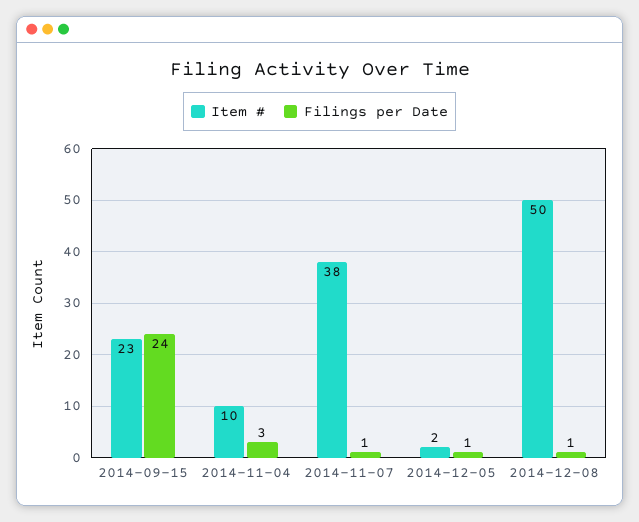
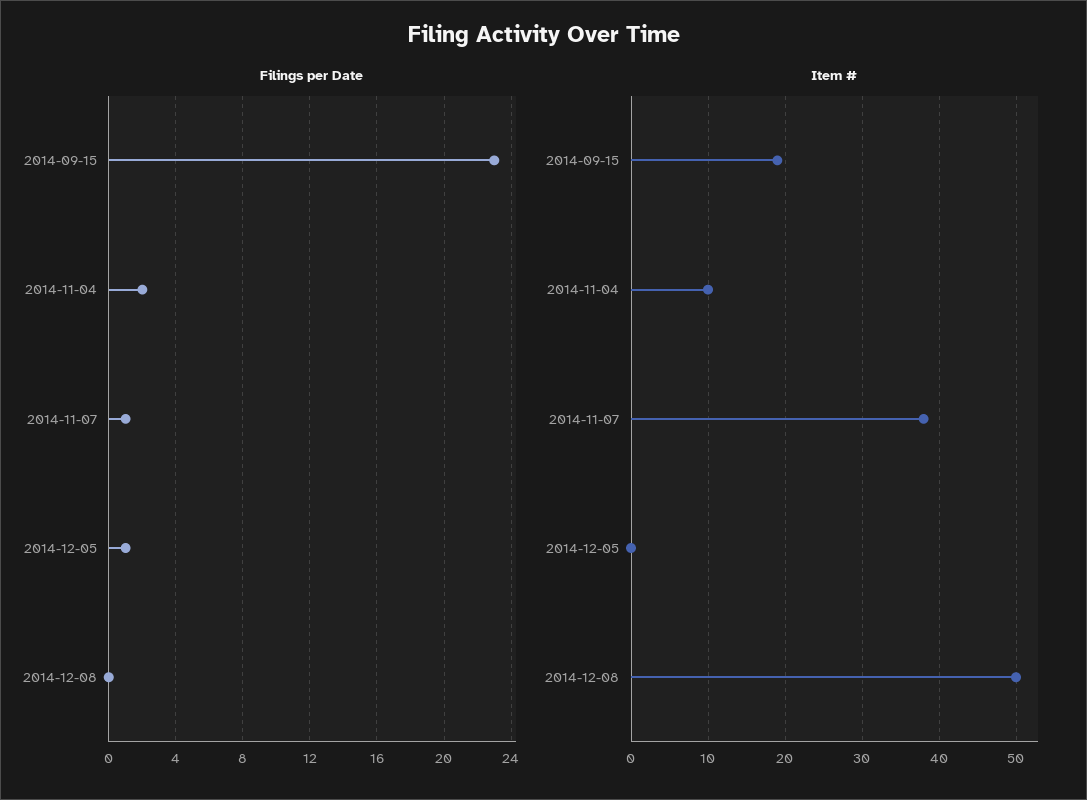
  {
    "Item #": {
-     "2014-09-15": 23,
+     "2014-09-15": 19,
      "2014-11-04": 10,
      "2014-11-07": 38,
-     "2014-12-05": 2,
+     "2014-12-05": 0,
      "2014-12-08": 50
    },
    "Filings per Date": {
-     "2014-09-15": 24,
+     "2014-09-15": 23,
-     "2014-11-04": 3,
+     "2014-11-04": 2,
      "2014-11-07": 1,
      "2014-12-05": 1,
-     "2014-12-08": 1
+     "2014-12-08": 0
    }
  }

